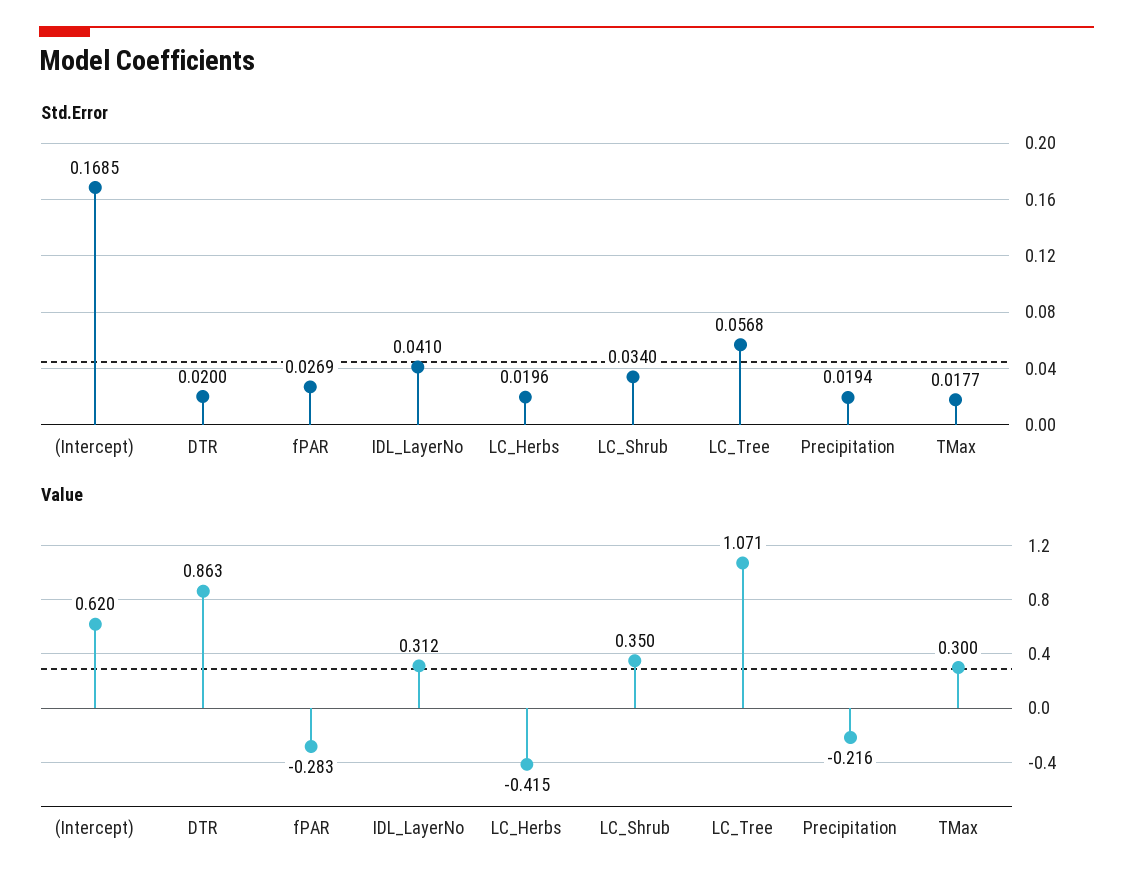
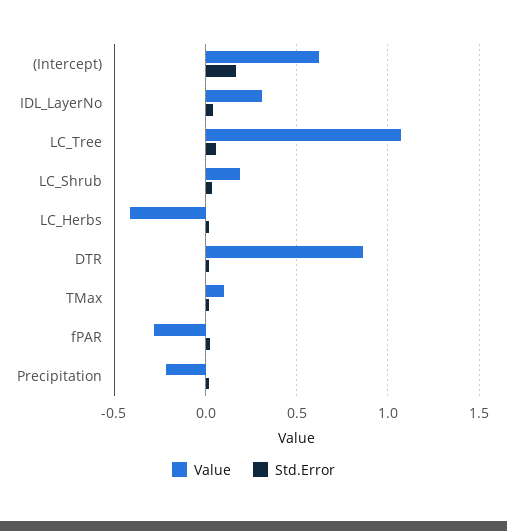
  {
    "Std.Error": {
      "(Intercept)": 0.1685,
      "DTR": 0.02,
      "fPAR": 0.0269,
      "IDL_LayerNo": 0.041,
      "LC_Herbs": 0.0196,
      "LC_Shrub": 0.034,
      "LC_Tree": 0.0568,
      "Precipitation": 0.0194,
      "TMax": 0.0177
    },
    "Value": {
      "(Intercept)": 0.62,
      "DTR": 0.863,
      "fPAR": -0.283,
      "IDL_LayerNo": 0.312,
      "LC_Herbs": -0.415,
-     "LC_Shrub": 0.35,
+     "LC_Shrub": 0.2,
      "LC_Tree": 1.071,
      "Precipitation": -0.216,
-     "TMax": 0.3
+     "TMax": 0.1
    }
  }

